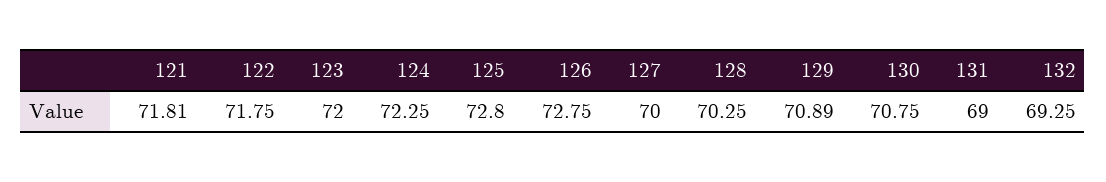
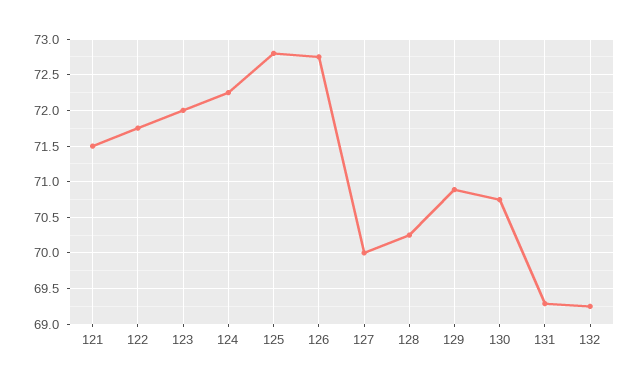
  {
-   "121": 71.81,
+   "121": 71.5,
    "122": 71.75,
    "123": 72,
    "124": 72.25,
    "125": 72.8,
    "126": 72.75,
    "127": 70,
    "128": 70.25,
    "129": 70.89,
    "130": 70.75,
-   "131": 69,
+   "131": 69.3,
    "132": 69.25
  }

